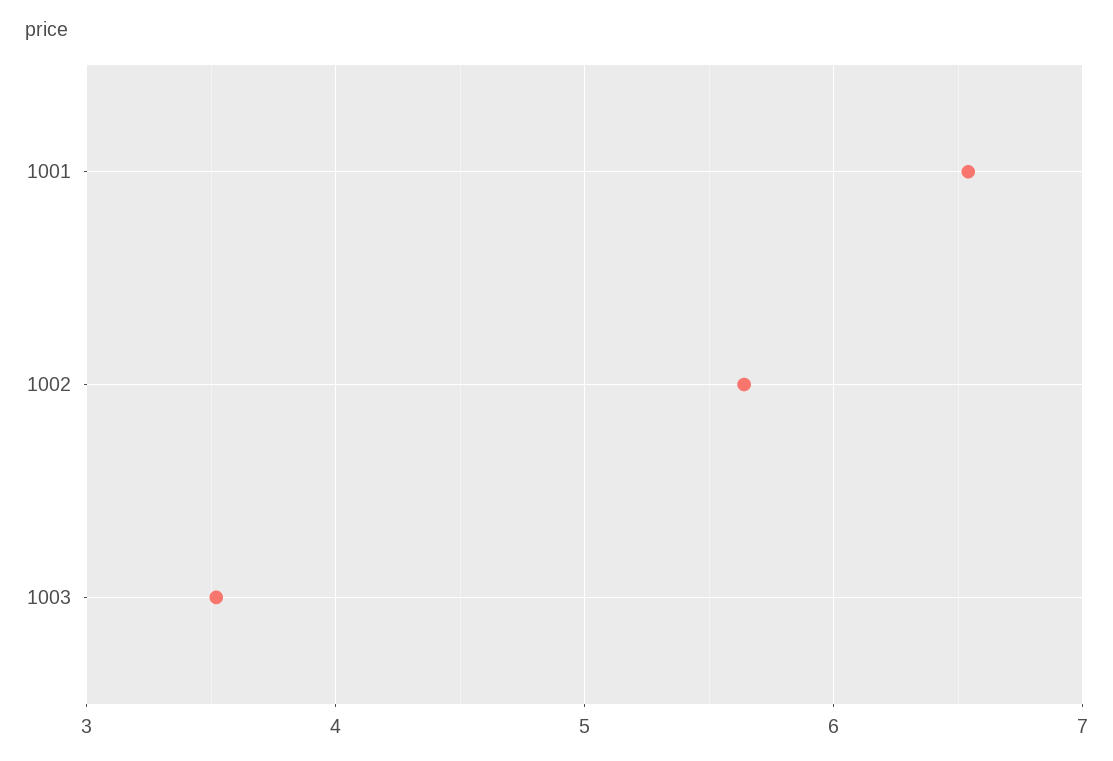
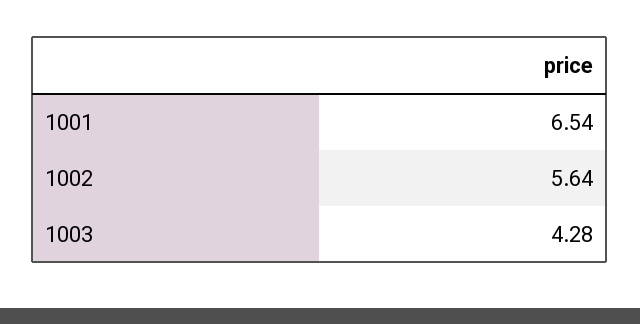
  {
    "1001": 6.54,
    "1002": 5.64,
-   "1003": 3.5
+   "1003": 4.28
  }

